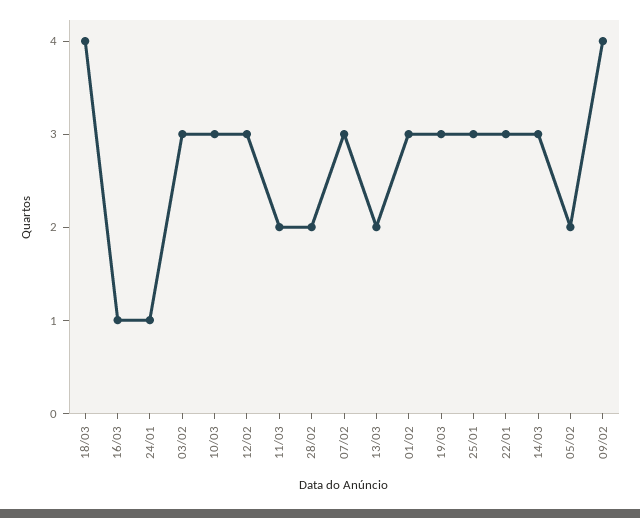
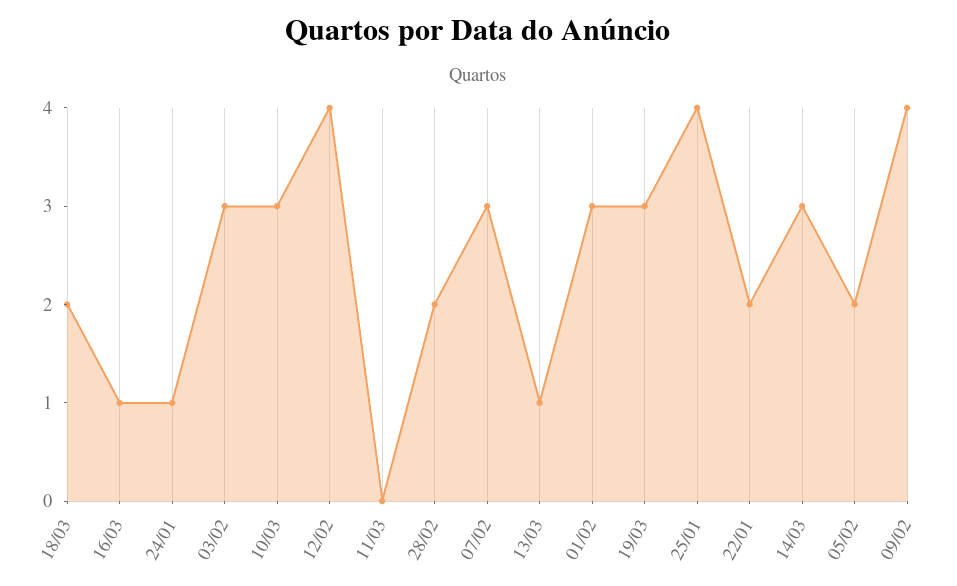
  {
-   "18/03": 4,
+   "18/03": 2,
    "16/03": 1,
    "24/01": 1,
    "03/02": 3,
    "10/03": 3,
-   "12/02": 3,
+   "12/02": 4,
-   "11/03": 2,
+   "11/03": 0,
    "28/02": 2,
    "07/02": 3,
-   "13/03": 2,
+   "13/03": 1,
    "01/02": 3,
    "19/03": 3,
-   "25/01": 3,
+   "25/01": 4,
-   "22/01": 3,
+   "22/01": 2,
    "14/03": 3,
    "05/02": 2,
    "09/02": 4
  }

